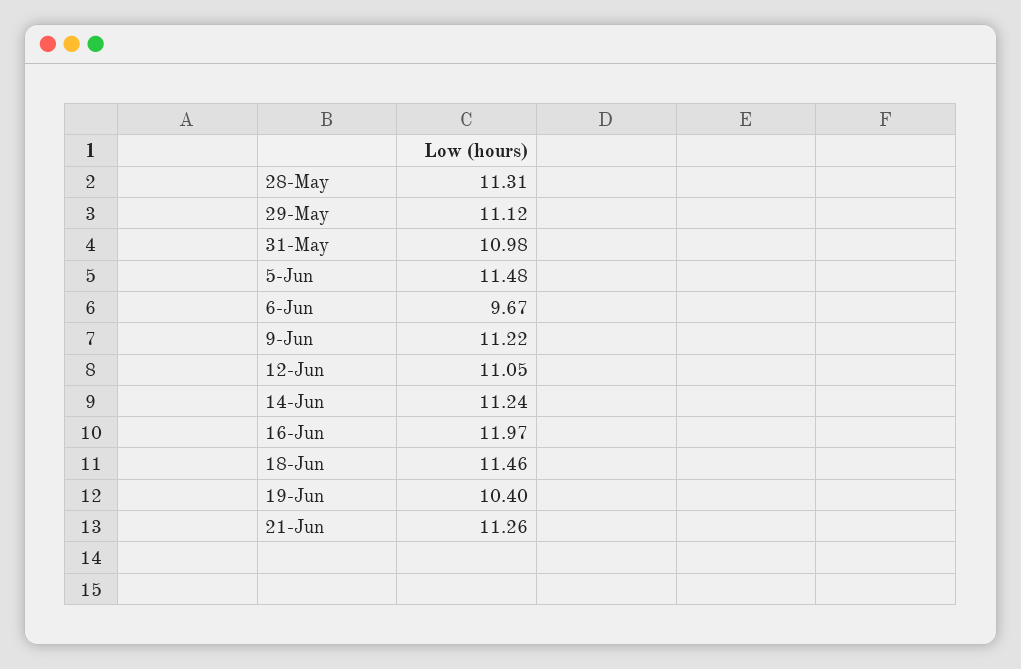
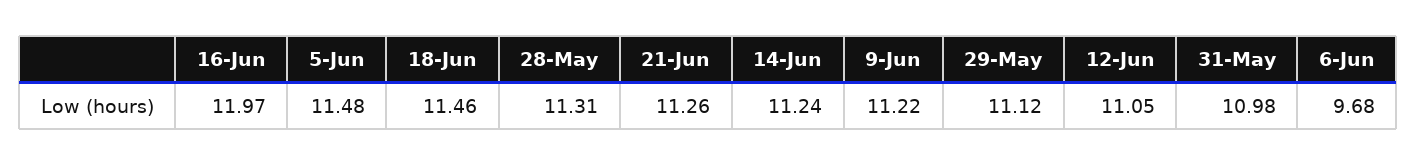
  {
    "28-May": 11.31,
    "29-May": 11.12,
    "31-May": 10.98,
    "5-Jun": 11.48,
-   "6-Jun": 9.67,
+   "6-Jun": 9.68,
    "9-Jun": 11.22,
    "12-Jun": 11.05,
    "14-Jun": 11.24,
    "16-Jun": 11.97,
    "18-Jun": 11.46,
-   "19-Jun": 10.4,
    "21-Jun": 11.26
  }

